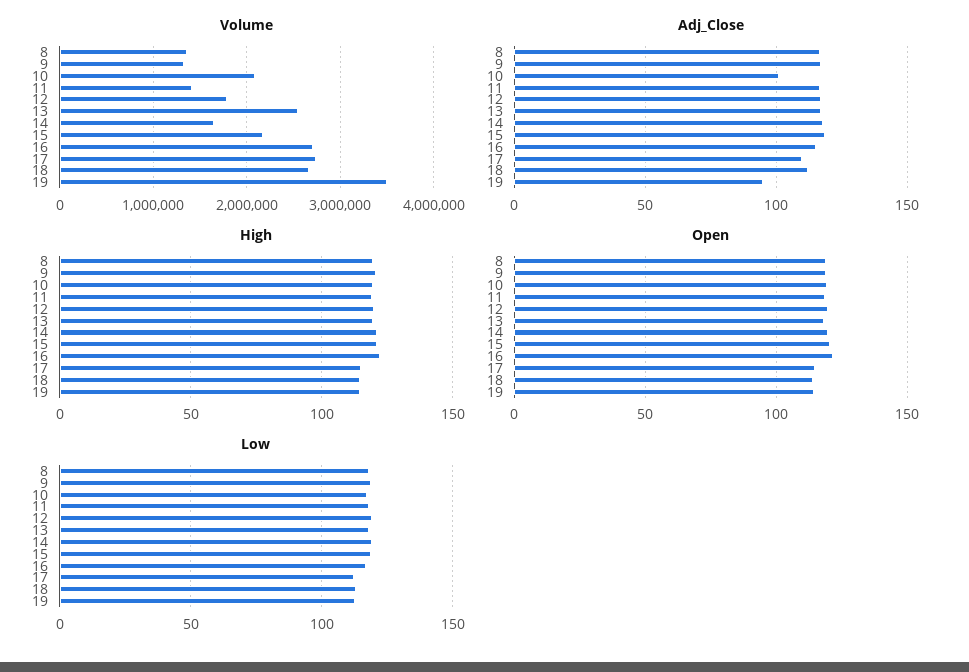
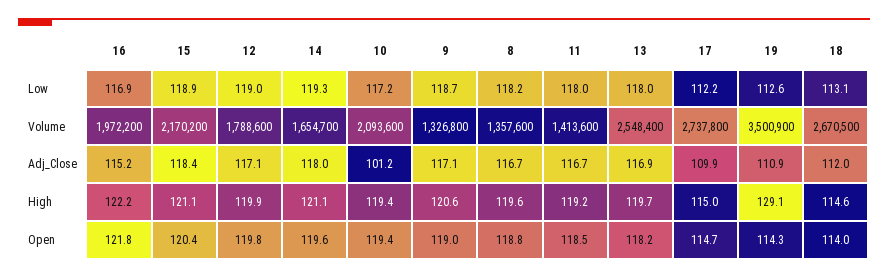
  {
    "Volume": {
      "8": 1357600,
      "9": 1326800,
      "10": 2093600,
      "11": 1413600,
      "12": 1788600,
      "13": 2548400,
      "14": 1654700,
      "15": 2170200,
-     "16": 2700000,
+     "16": 1972200,
      "17": 2737800,
      "18": 2670500,
      "19": 3500900
    },
    "Adj_Close": {
      "8": 116.7,
      "9": 117.1,
      "10": 101.2,
      "11": 116.7,
      "12": 117.1,
      "13": 116.9,
      "14": 118,
      "15": 118.4,
      "16": 115.2,
      "17": 109.9,
      "18": 112,
-     "19": 95
+     "19": 110.9
    },
    "High": {
      "8": 119.6,
      "9": 120.6,
      "10": 119.4,
      "11": 119.2,
      "12": 119.9,
      "13": 119.7,
      "14": 121.1,
      "15": 121.1,
      "16": 122.2,
      "17": 115,
      "18": 114.6,
-     "19": 115
+     "19": 129.1
    },
    "Open": {
      "8": 118.8,
      "9": 119,
      "10": 119.4,
      "11": 118.5,
      "12": 119.8,
      "13": 118.2,
      "14": 119.6,
      "15": 120.4,
      "16": 121.8,
      "17": 114.7,
      "18": 114,
      "19": 114.3
    },
    "Low": {
      "8": 118.2,
      "9": 118.7,
      "10": 117.2,
      "11": 118,
      "12": 119,
      "13": 118,
      "14": 119.3,
      "15": 118.9,
      "16": 116.9,
      "17": 112.2,
      "18": 113.1,
      "19": 112.6
    }
  }

